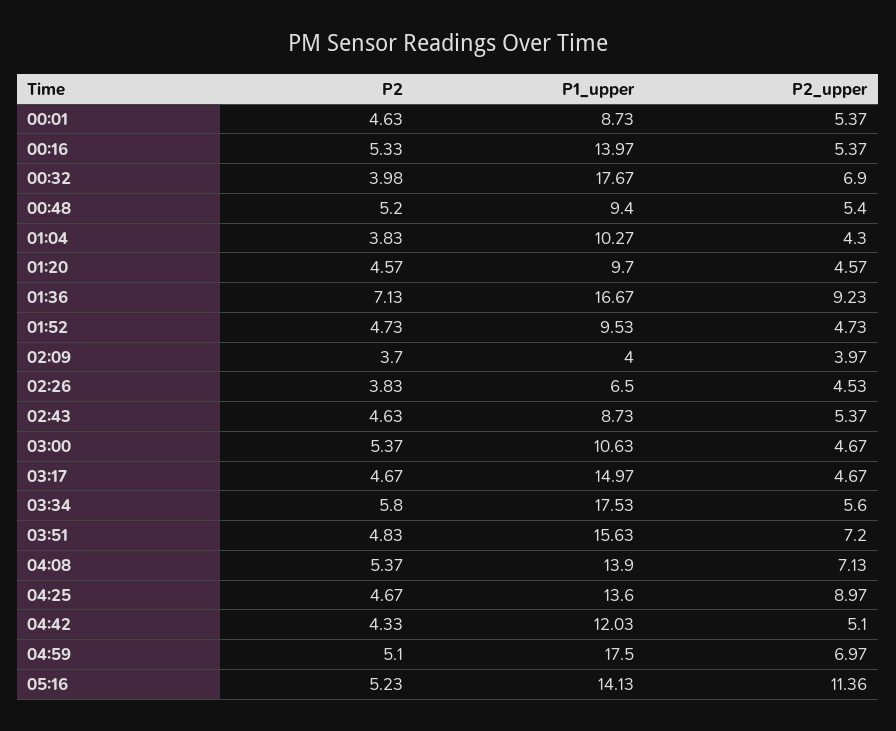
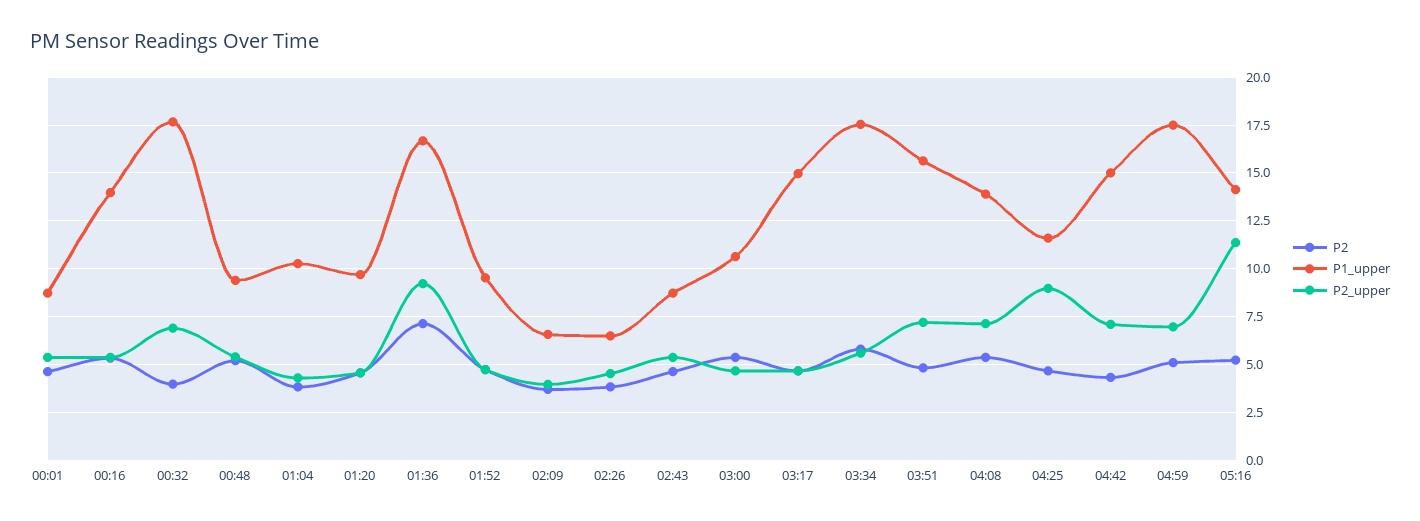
  {
    "P2": {
      "00:01": 4.63,
      "00:16": 5.33,
      "00:32": 3.98,
      "00:48": 5.2,
      "01:04": 3.83,
      "01:20": 4.57,
      "01:36": 7.13,
      "01:52": 4.73,
      "02:09": 3.7,
      "02:26": 3.83,
      "02:43": 4.63,
      "03:00": 5.37,
      "03:17": 4.67,
      "03:34": 5.8,
      "03:51": 4.83,
      "04:08": 5.37,
      "04:25": 4.67,
      "04:42": 4.33,
      "04:59": 5.1,
      "05:16": 5.23
    },
    "P1_upper": {
      "00:01": 8.73,
      "00:16": 13.97,
      "00:32": 17.67,
      "00:48": 9.4,
      "01:04": 10.27,
      "01:20": 9.7,
      "01:36": 16.67,
      "01:52": 9.53,
-     "02:09": 4,
+     "02:09": 6.5,
      "02:26": 6.5,
      "02:43": 8.73,
      "03:00": 10.63,
      "03:17": 14.97,
      "03:34": 17.53,
      "03:51": 15.63,
      "04:08": 13.9,
-     "04:25": 13.6,
+     "04:25": 11.5,
-     "04:42": 12.03,
+     "04:42": 15,
      "04:59": 17.5,
      "05:16": 14.13
    },
    "P2_upper": {
      "00:01": 5.37,
      "00:16": 5.37,
      "00:32": 6.9,
      "00:48": 5.4,
      "01:04": 4.3,
      "01:20": 4.57,
      "01:36": 9.23,
      "01:52": 4.73,
      "02:09": 3.97,
      "02:26": 4.53,
      "02:43": 5.37,
      "03:00": 4.67,
      "03:17": 4.67,
      "03:34": 5.6,
      "03:51": 7.2,
      "04:08": 7.13,
      "04:25": 8.97,
-     "04:42": 5.1,
+     "04:42": 7,
      "04:59": 6.97,
      "05:16": 11.36
    }
  }

